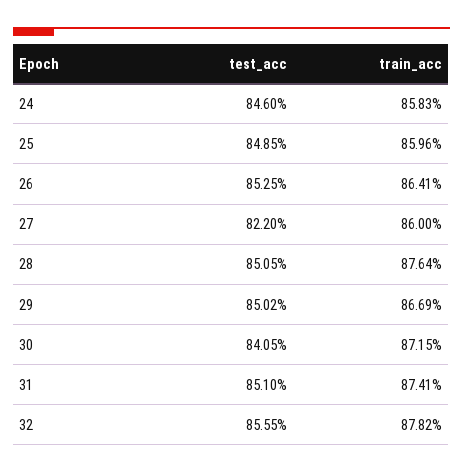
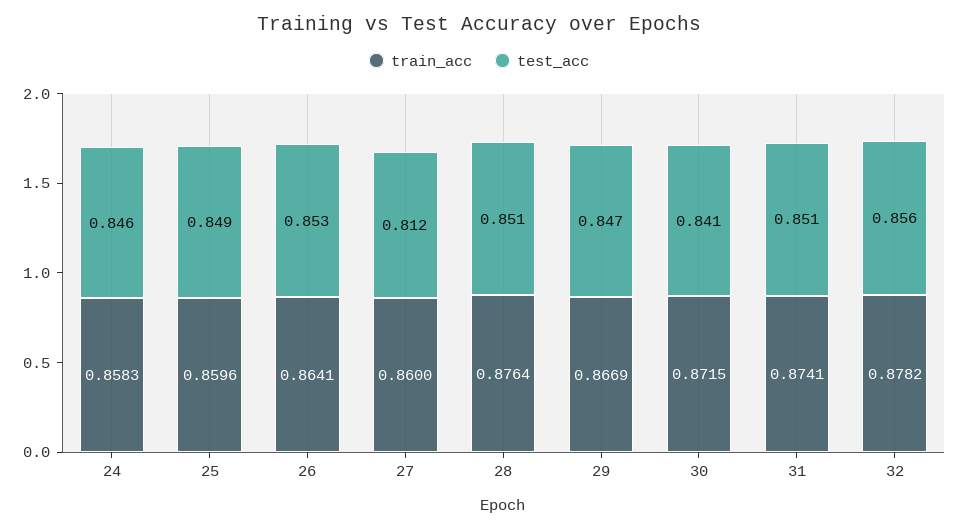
  {
    "test_acc": {
      "24": 0.846,
      "25": 0.8485,
      "26": 0.8525,
-     "27": 0.822,
+     "27": 0.812,
      "28": 0.8505,
-     "29": 0.8502,
+     "29": 0.847,
      "30": 0.8405,
      "31": 0.851,
      "32": 0.8555
    },
    "train_acc": {
      "24": 0.8583,
      "25": 0.8596,
      "26": 0.8641,
      "27": 0.86,
      "28": 0.8764,
      "29": 0.8669,
      "30": 0.8715,
      "31": 0.8741,
      "32": 0.8782
    }
  }

